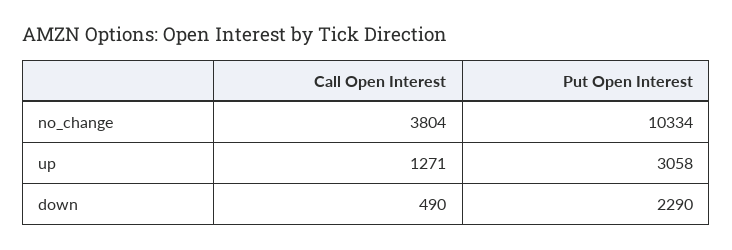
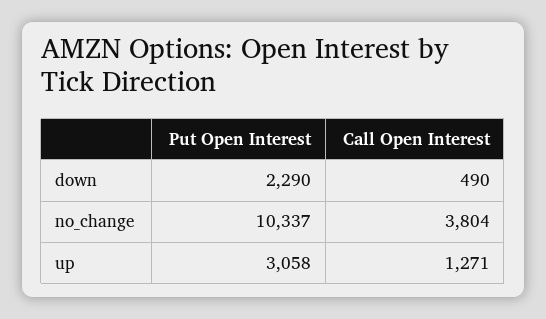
  {
    "Call Open Interest": {
      "no_change": 3804,
      "up": 1271,
      "down": 490
    },
    "Put Open Interest": {
-     "no_change": 10334,
+     "no_change": 10337,
      "up": 3058,
      "down": 2290
    }
  }

